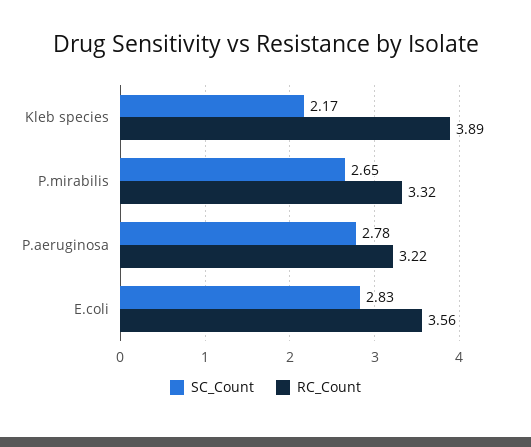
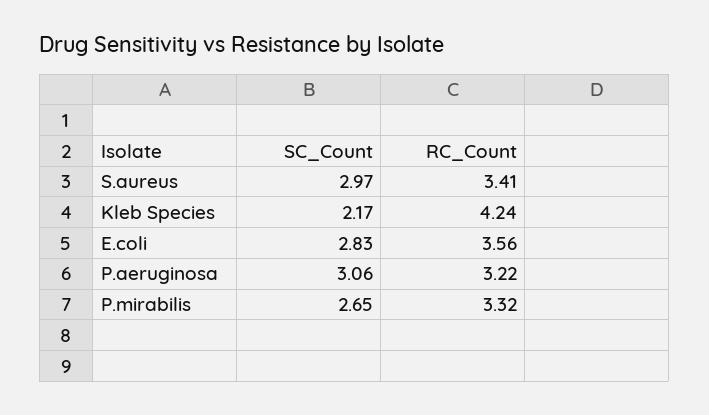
  {
    "SC_Count": {
      "Kleb species": 2.17,
      "P.mirabilis": 2.65,
-     "P.aeruginosa": 2.78,
+     "P.aeruginosa": 3.06,
-     "E.coli": 2.83
+     "E.coli": 2.83,
+     "S.aureus": 2.97
    },
    "RC_Count": {
-     "Kleb species": 3.89,
+     "Kleb species": 4.24,
      "P.mirabilis": 3.32,
      "P.aeruginosa": 3.22,
-     "E.coli": 3.56
+     "E.coli": 3.56,
+     "S.aureus": 3.41
    }
  }

